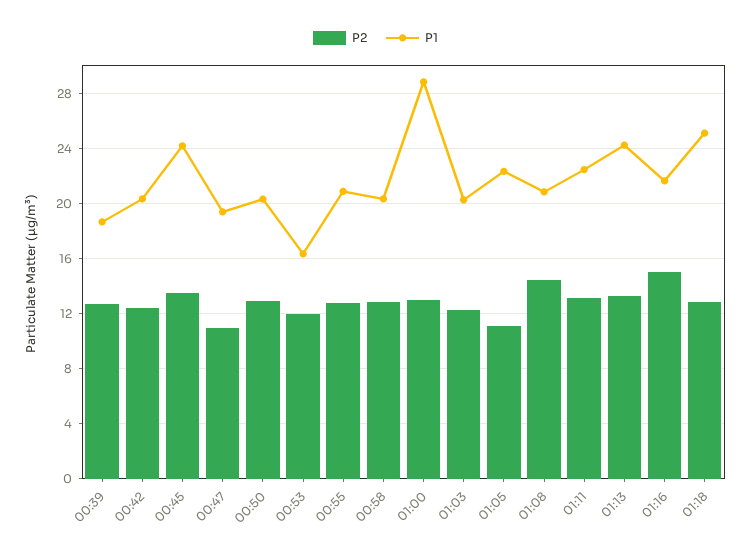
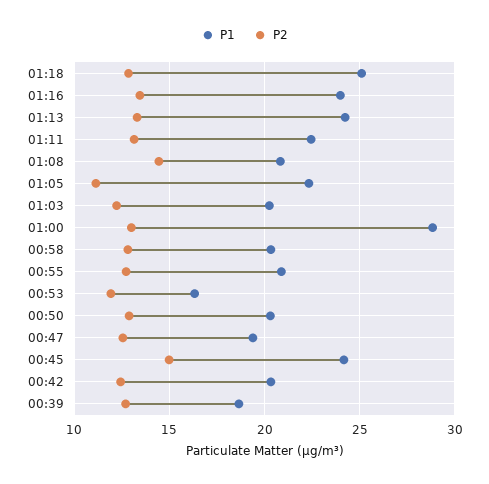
  {
    "P2": {
      "00:39": 12.5,
      "00:42": 12.5,
-     "00:45": 13.5,
+     "00:45": 15,
-     "00:47": 11,
+     "00:47": 12.5,
      "00:50": 13,
      "00:53": 12,
      "00:55": 12.5,
      "00:58": 13,
      "01:00": 13,
      "01:03": 12,
      "01:05": 11,
      "01:08": 14.5,
      "01:11": 13,
      "01:13": 13.5,
-     "01:16": 15,
+     "01:16": 13.5,
      "01:18": 13
    },
    "P1": {
      "00:39": 18.5,
      "00:42": 20.5,
      "00:45": 24,
      "00:47": 19.5,
      "00:50": 20.5,
      "00:53": 16.5,
      "00:55": 21,
      "00:58": 20.5,
      "01:00": 29,
      "01:03": 20.5,
      "01:05": 22.5,
      "01:08": 21,
      "01:11": 22.5,
      "01:13": 24,
-     "01:16": 21.5,
+     "01:16": 24,
      "01:18": 25
    }
  }

